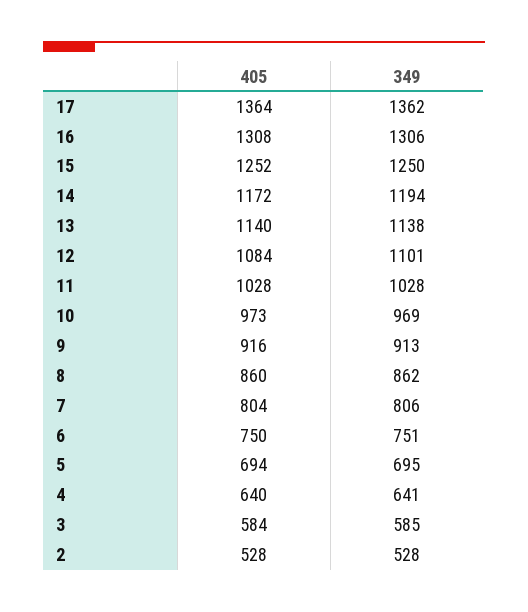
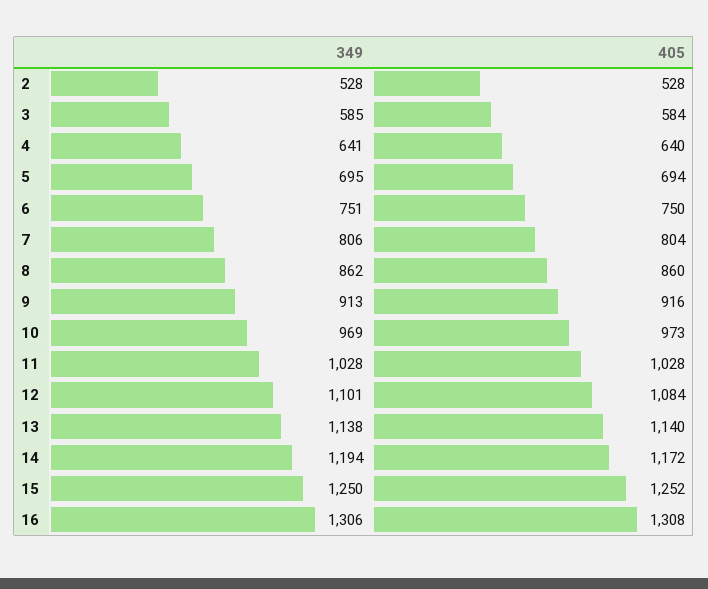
  {
    "405": {
-     "17": 1364,
      "16": 1308,
      "15": 1252,
      "14": 1172,
      "13": 1140,
      "12": 1084,
      "11": 1028,
      "10": 973,
      "9": 916,
      "8": 860,
      "7": 804,
      "6": 750,
      "5": 694,
      "4": 640,
      "3": 584,
      "2": 528
    },
    "349": {
-     "17": 1362,
      "16": 1306,
      "15": 1250,
      "14": 1194,
      "13": 1138,
      "12": 1101,
      "11": 1028,
      "10": 969,
      "9": 913,
      "8": 862,
      "7": 806,
      "6": 751,
      "5": 695,
      "4": 641,
      "3": 585,
      "2": 528
    }
  }

